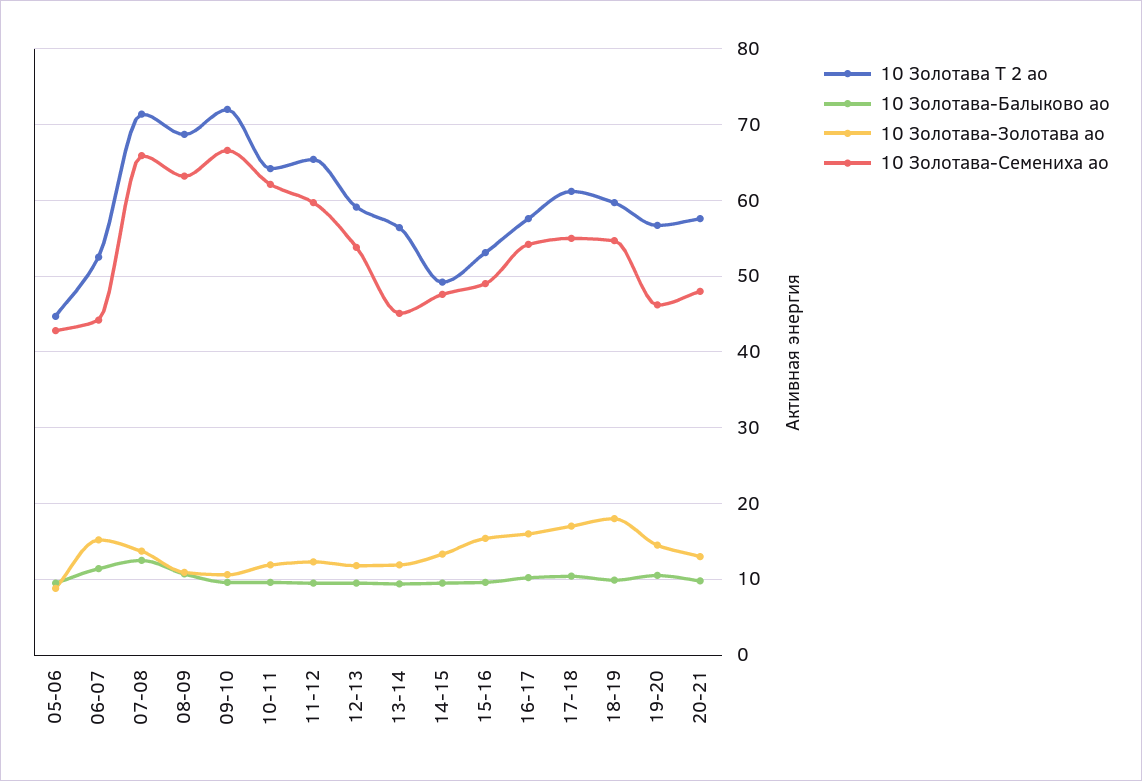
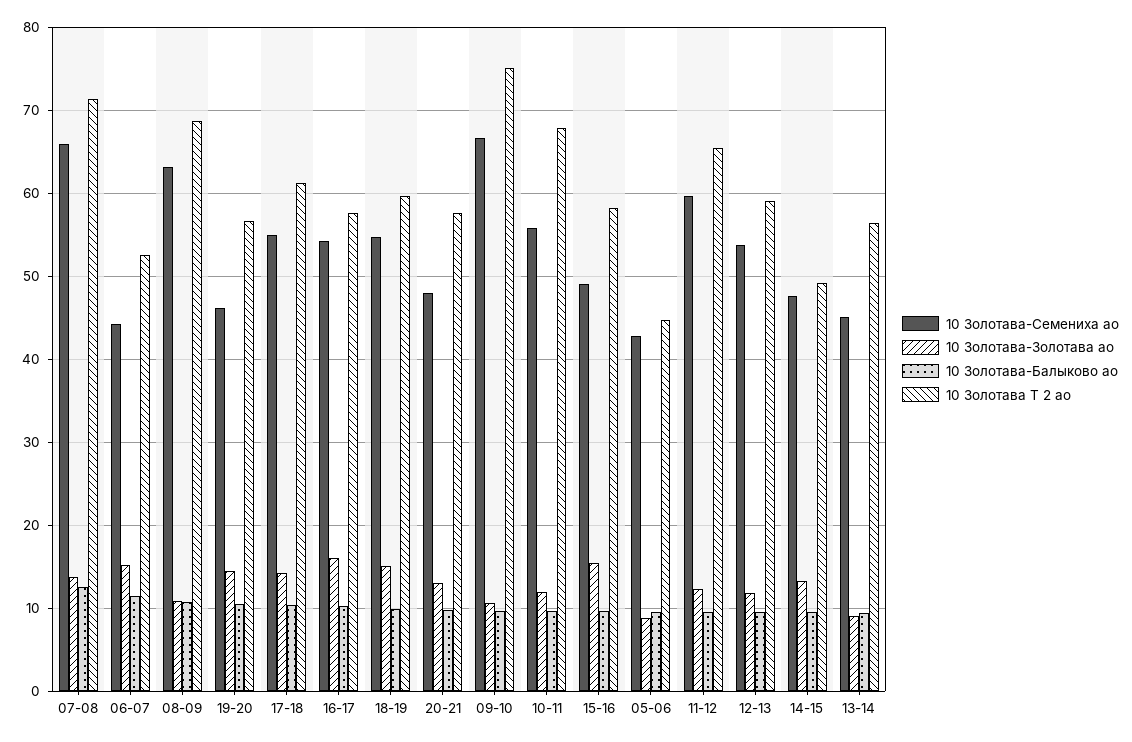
  {
    "10 Золотава Т 2 ао": {
      "05-06": 45,
      "06-07": 53,
      "07-08": 71,
      "08-09": 69,
-     "09-10": 72,
+     "09-10": 75,
-     "10-11": 64,
+     "10-11": 68,
      "11-12": 65,
      "12-13": 59,
      "13-14": 56,
      "14-15": 49,
-     "15-16": 53,
+     "15-16": 58,
      "16-17": 58,
      "17-18": 61,
      "18-19": 60,
      "19-20": 57,
      "20-21": 58
    },
    "10 Золотава-Балыково ао": {
      "05-06": 10,
      "06-07": 11,
      "07-08": 13,
      "08-09": 11,
      "09-10": 10,
      "10-11": 10,
      "11-12": 10,
      "12-13": 10,
      "13-14": 9,
      "14-15": 10,
      "15-16": 10,
      "16-17": 10,
      "17-18": 10,
      "18-19": 10,
      "19-20": 11,
      "20-21": 10
    },
    "10 Золотава-Золотава ао": {
      "05-06": 9,
      "06-07": 15,
      "07-08": 14,
      "08-09": 11,
      "09-10": 11,
      "10-11": 12,
      "11-12": 12,
      "12-13": 12,
-     "13-14": 12,
+     "13-14": 9,
      "14-15": 13,
      "15-16": 15,
      "16-17": 16,
-     "17-18": 17,
+     "17-18": 14,
-     "18-19": 18,
+     "18-19": 15,
      "19-20": 15,
      "20-21": 13
    },
    "10 Золотава-Семениха ао": {
      "05-06": 43,
      "06-07": 44,
      "07-08": 66,
      "08-09": 63,
      "09-10": 67,
-     "10-11": 62,
+     "10-11": 56,
      "11-12": 60,
      "12-13": 54,
      "13-14": 45,
      "14-15": 48,
      "15-16": 49,
      "16-17": 54,
      "17-18": 55,
      "18-19": 55,
      "19-20": 46,
      "20-21": 48
    }
  }

